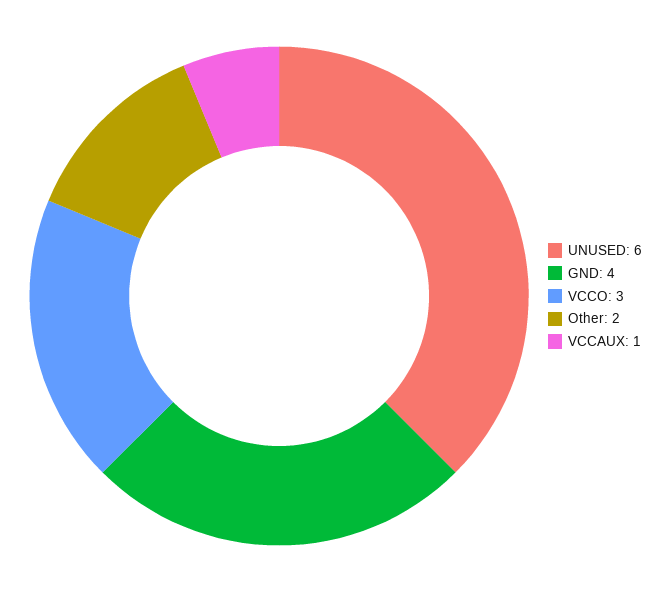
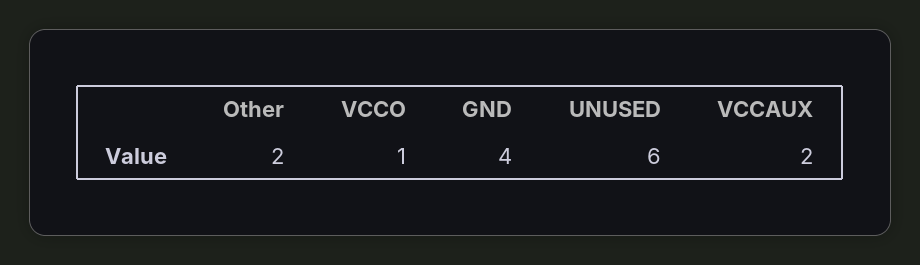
  {
    "UNUSED": 6,
    "GND": 4,
-   "VCCO": 3,
+   "VCCO": 1,
    "Other": 2,
-   "VCCAUX": 1
+   "VCCAUX": 2
  }

